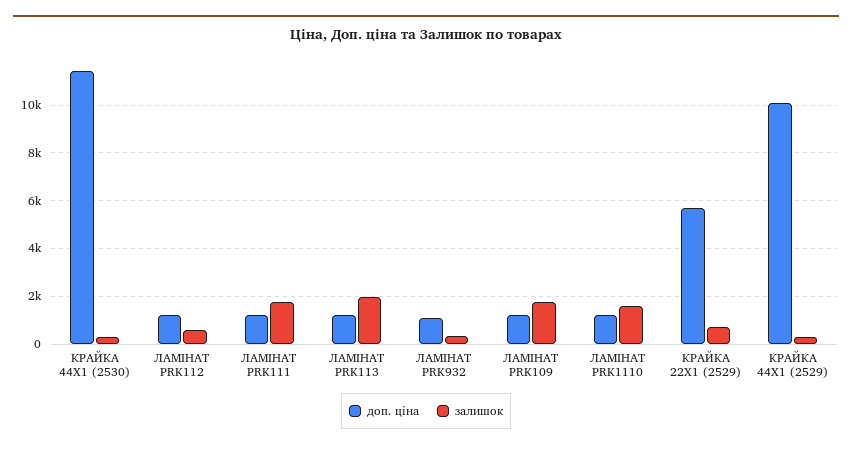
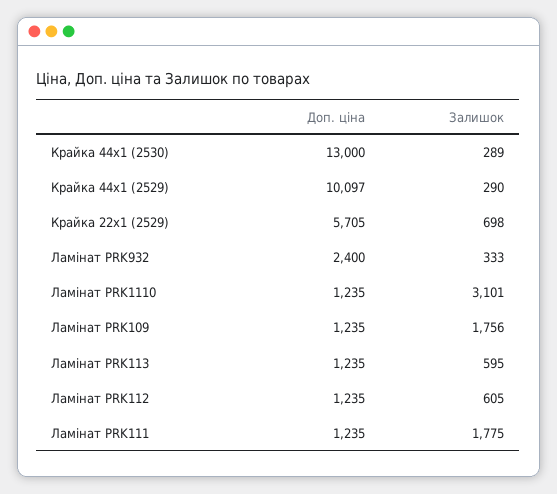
  {
    "доп. ціна": {
-     "КРАЙКА 44X1 (2530)": 11500,
+     "КРАЙКА 44X1 (2530)": 13000,
      "ЛАМІНАТ PRK112": 1235,
      "ЛАМІНАТ PRK111": 1235,
      "ЛАМІНАТ PRK113": 1235,
-     "ЛАМІНАТ PRK932": 1000,
+     "ЛАМІНАТ PRK932": 2400,
      "ЛАМІНАТ PRK109": 1235,
      "ЛАМІНАТ PRK1110": 1235,
      "КРАЙКА 22X1 (2529)": 5705,
      "КРАЙКА 44X1 (2529)": 10097
    },
    "залишок": {
      "КРАЙКА 44X1 (2530)": 289,
      "ЛАМІНАТ PRK112": 605,
      "ЛАМІНАТ PRK111": 1775,
-     "ЛАМІНАТ PRK113": 2000,
+     "ЛАМІНАТ PRK113": 595,
      "ЛАМІНАТ PRK932": 333,
      "ЛАМІНАТ PRK109": 1756,
-     "ЛАМІНАТ PRK1110": 1500,
+     "ЛАМІНАТ PRK1110": 3101,
      "КРАЙКА 22X1 (2529)": 698,
      "КРАЙКА 44X1 (2529)": 290
    }
  }

